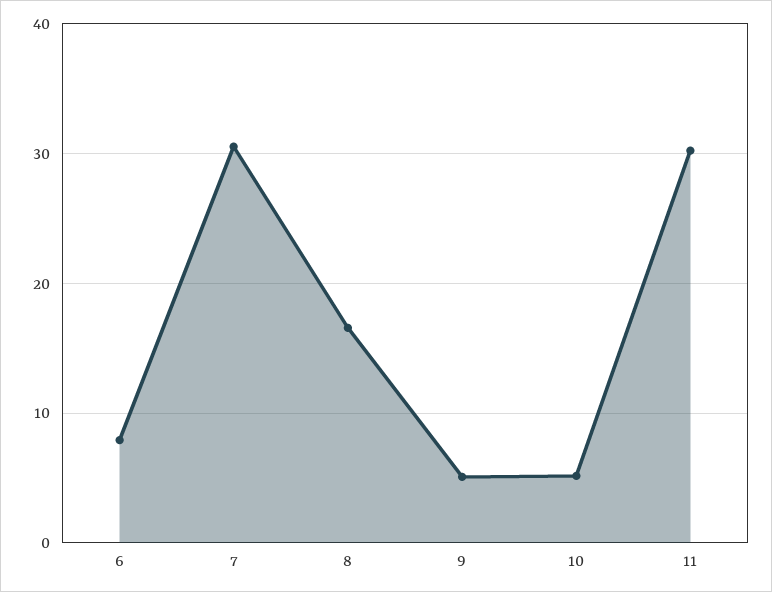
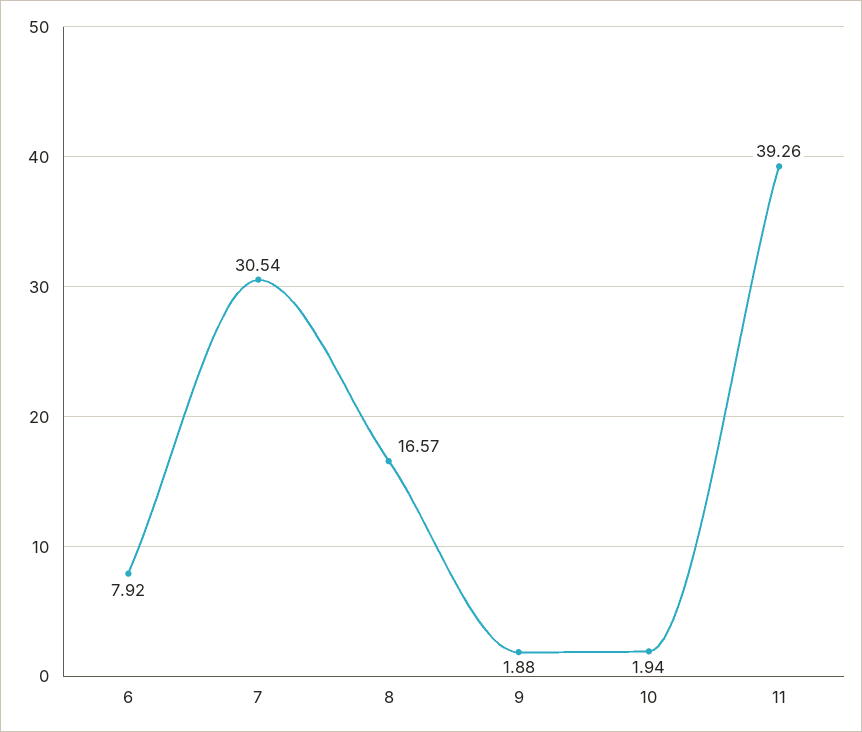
  {
    "6": 7.92,
    "7": 30.54,
    "8": 16.57,
-   "9": 5,
+   "9": 1.88,
-   "10": 5,
+   "10": 1.94,
-   "11": 30
+   "11": 39.26
  }

